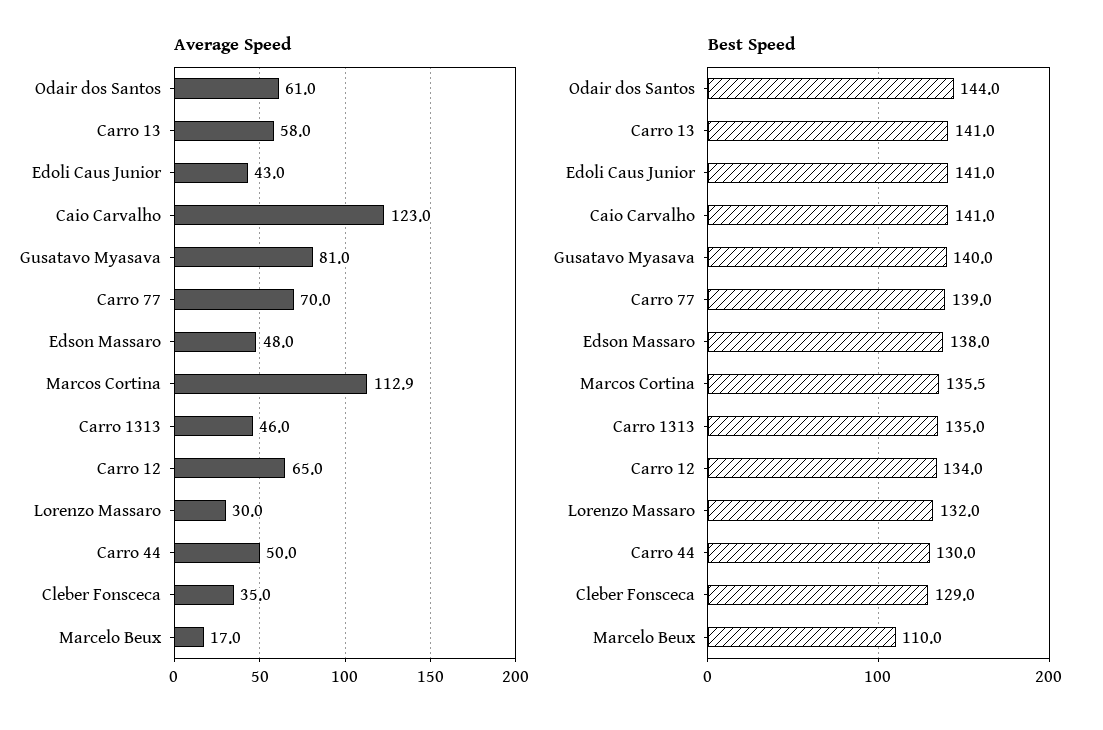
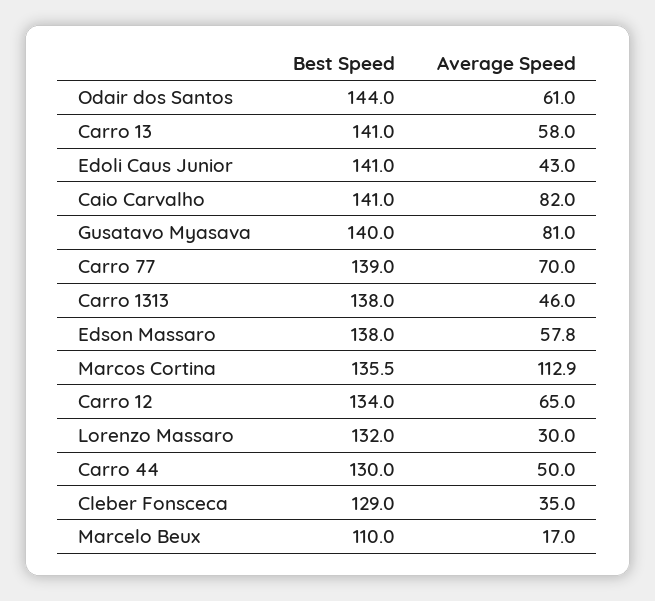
  {
    "Average Speed": {
      "Odair dos Santos": 61,
      "Carro 13": 58,
      "Edoli Caus Junior": 43,
-     "Caio Carvalho": 123,
+     "Caio Carvalho": 82,
      "Gusatavo Myasava": 81,
      "Carro 77": 70,
-     "Edson Massaro": 48,
+     "Edson Massaro": 57.8,
      "Marcos Cortina": 112.9,
      "Carro 1313": 46,
      "Carro 12": 65,
      "Lorenzo Massaro": 30,
      "Carro 44": 50,
      "Cleber Fonsceca": 35,
      "Marcelo Beux": 17
    },
    "Best Speed": {
      "Odair dos Santos": 144,
      "Carro 13": 141,
      "Edoli Caus Junior": 141,
      "Caio Carvalho": 141,
      "Gusatavo Myasava": 140,
      "Carro 77": 139,
      "Edson Massaro": 138,
      "Marcos Cortina": 135.5,
-     "Carro 1313": 135,
+     "Carro 1313": 138,
      "Carro 12": 134,
      "Lorenzo Massaro": 132,
      "Carro 44": 130,
      "Cleber Fonsceca": 129,
      "Marcelo Beux": 110
    }
  }

